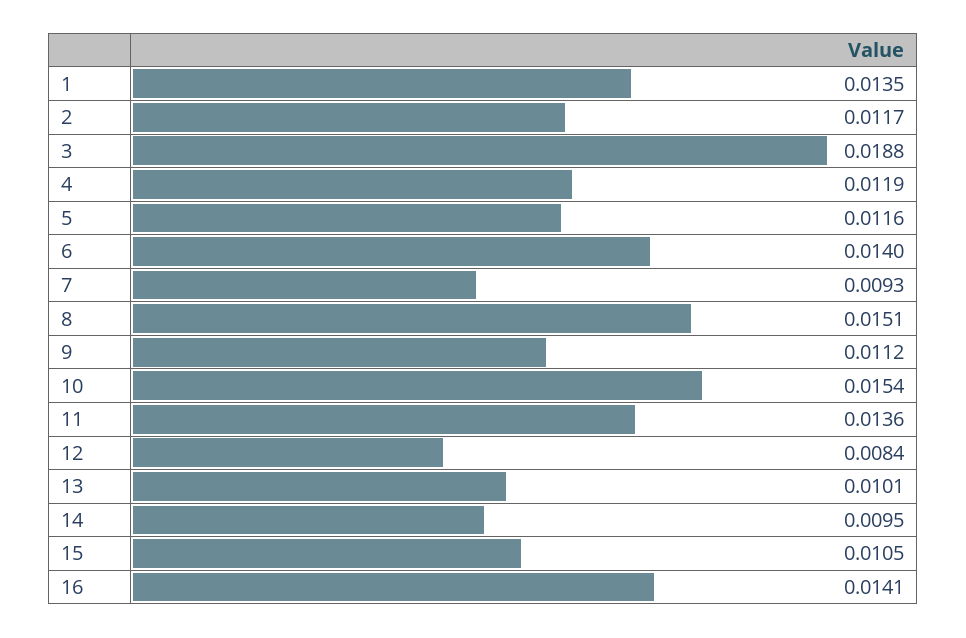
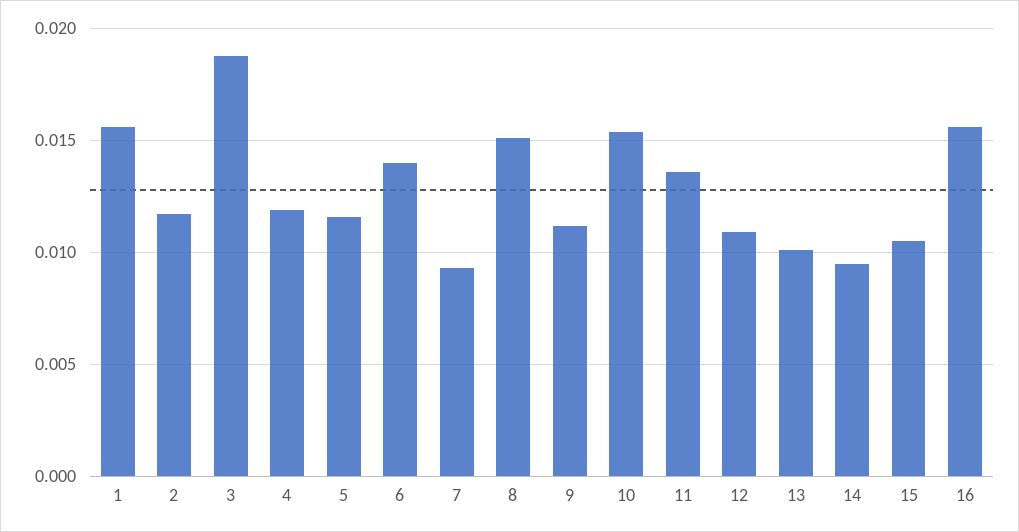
  {
-   "1": 0.0135,
+   "1": 0.0155,
    "2": 0.0117,
    "3": 0.0188,
    "4": 0.0119,
    "5": 0.0116,
    "6": 0.014,
    "7": 0.0093,
    "8": 0.0151,
    "9": 0.0112,
    "10": 0.0154,
    "11": 0.0136,
-   "12": 0.0084,
+   "12": 0.011,
    "13": 0.0101,
    "14": 0.0095,
    "15": 0.0105,
-   "16": 0.0141
+   "16": 0.0155
  }

